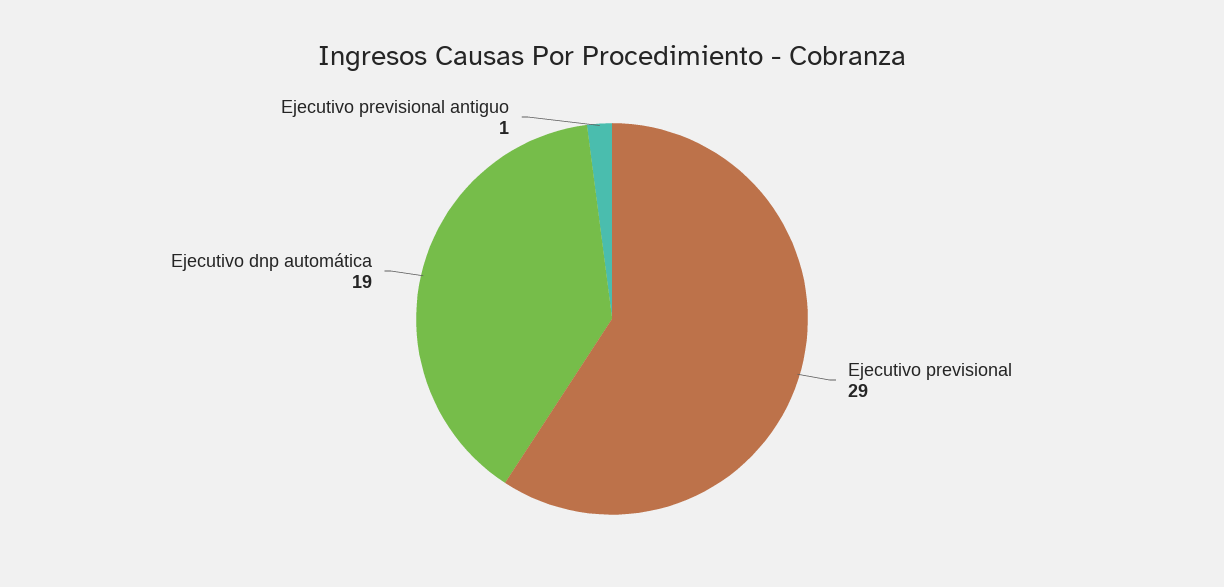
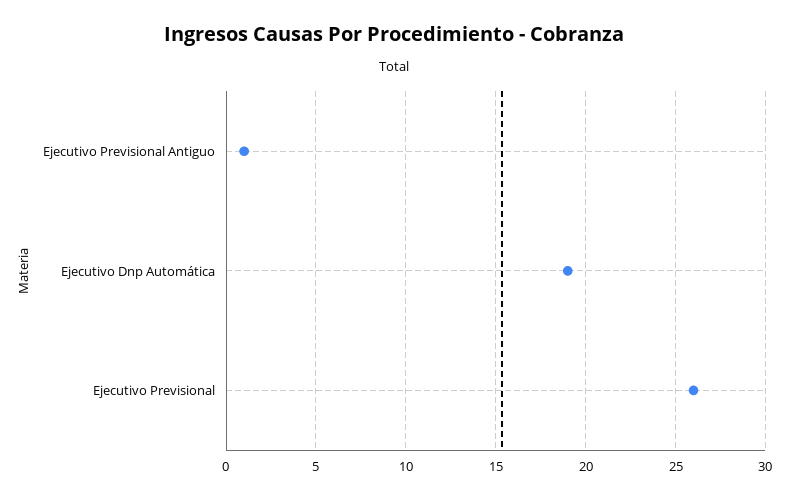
  {
-   "Ejecutivo previsional": 29,
+   "Ejecutivo previsional": 26,
    "Ejecutivo dnp automática": 19,
    "Ejecutivo previsional antiguo": 1
  }

